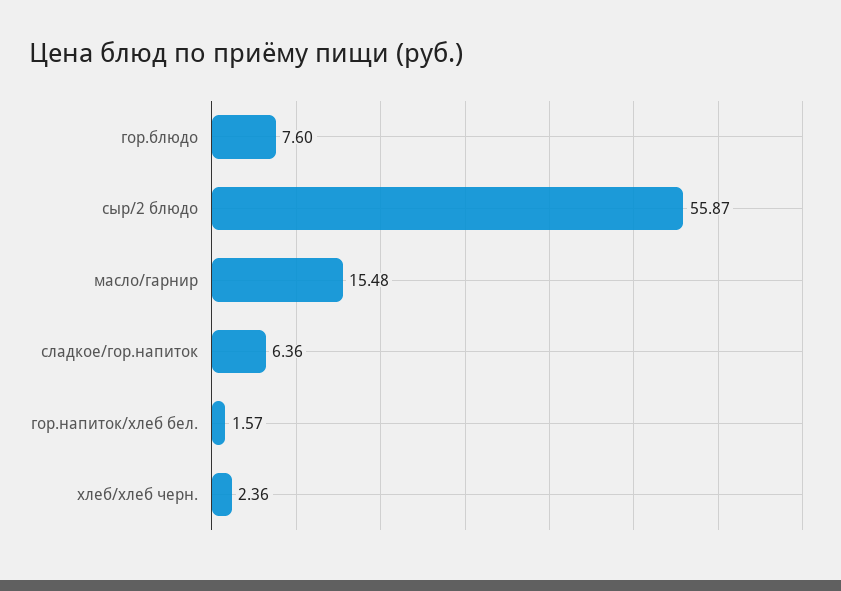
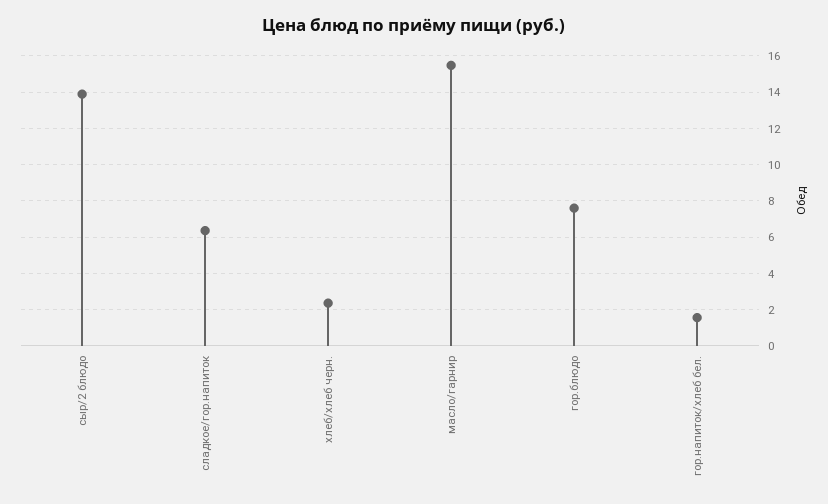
  {
    "гор.блюдо": 7.6,
-   "сыр/2 блюдо": 55.87,
+   "сыр/2 блюдо": 14,
    "масло/гарнир": 15.48,
    "сладкое/гор.напиток": 6.36,
    "гор.напиток/хлеб бел.": 1.57,
    "хлеб/хлеб черн.": 2.36
  }

